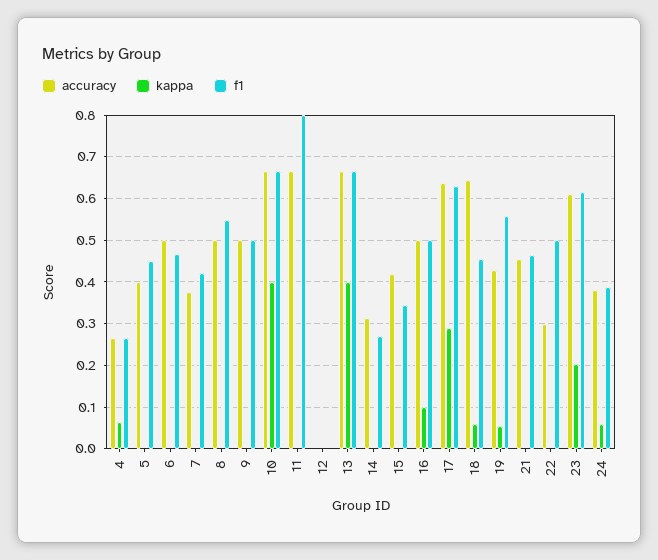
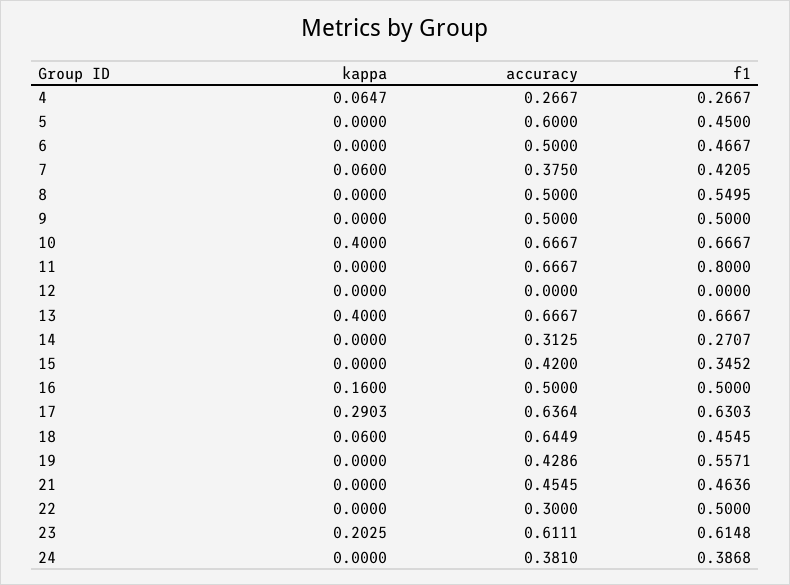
  {
    "accuracy": {
      "4": 0.2667,
-     "5": 0.4,
+     "5": 0.6,
      "6": 0.5,
      "7": 0.375,
      "8": 0.5,
      "9": 0.5,
      "10": 0.6667,
      "11": 0.6667,
      "12": 0,
      "13": 0.6667,
      "14": 0.3125,
      "15": 0.42,
      "16": 0.5,
      "17": 0.6364,
      "18": 0.6449,
      "19": 0.4286,
      "21": 0.4545,
      "22": 0.3,
      "23": 0.6111,
      "24": 0.381
    },
    "kappa": {
      "4": 0.0647,
      "5": 0,
      "6": 0,
-     "7": 0,
+     "7": 0.06,
      "8": 0,
      "9": 0,
      "10": 0.4,
      "11": 0,
      "12": 0,
      "13": 0.4,
      "14": 0,
      "15": 0,
-     "16": 0.1,
+     "16": 0.16,
      "17": 0.2903,
      "18": 0.06,
-     "19": 0.06,
+     "19": 0,
      "21": 0,
      "22": 0,
      "23": 0.2025,
-     "24": 0.06
+     "24": 0
    },
    "f1": {
      "4": 0.2667,
      "5": 0.45,
      "6": 0.4667,
      "7": 0.4205,
      "8": 0.5495,
      "9": 0.5,
      "10": 0.6667,
      "11": 0.8,
      "12": 0,
      "13": 0.6667,
      "14": 0.2707,
      "15": 0.3452,
      "16": 0.5,
      "17": 0.6303,
      "18": 0.4545,
      "19": 0.5571,
      "21": 0.4636,
      "22": 0.5,
      "23": 0.6148,
      "24": 0.3868
    }
  }

